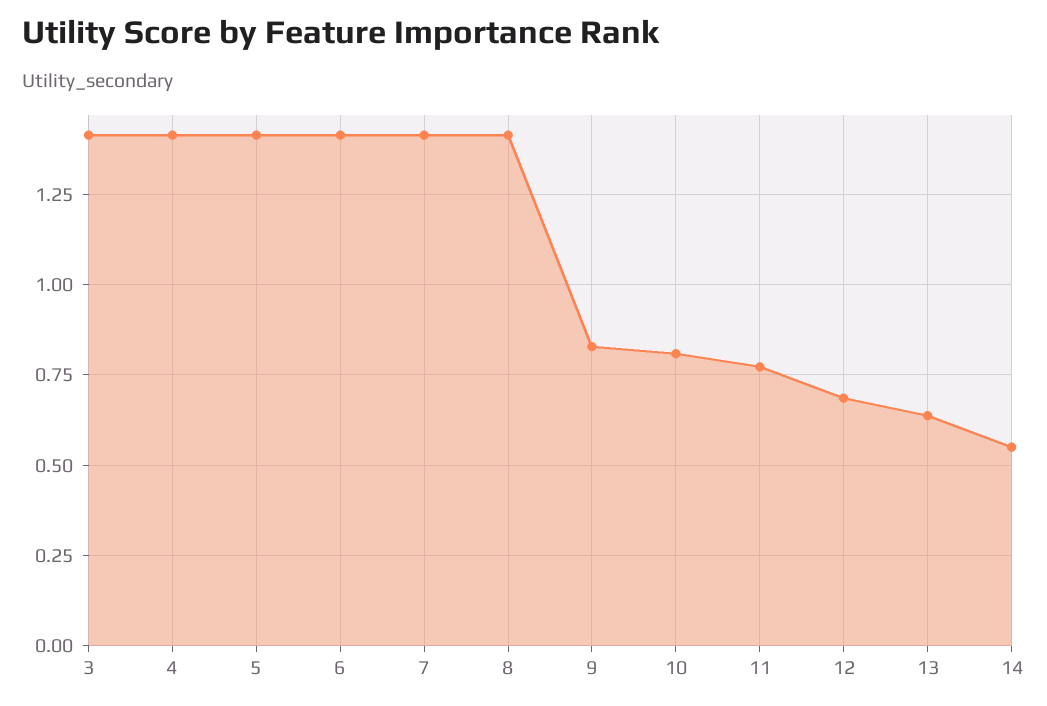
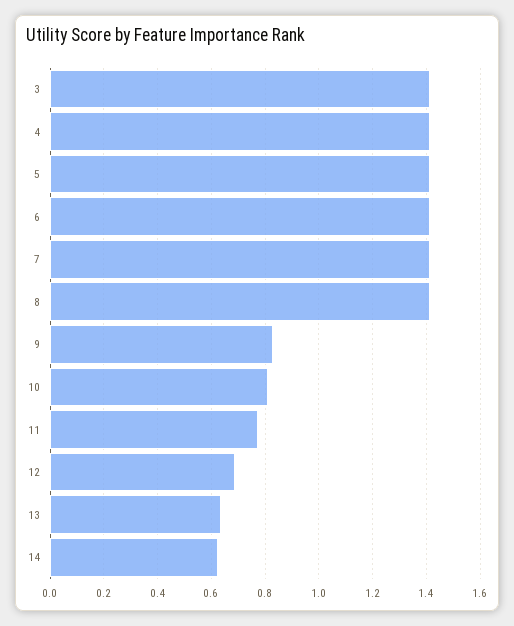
  {
    "3": 1.425,
    "4": 1.425,
    "5": 1.425,
    "6": 1.425,
    "7": 1.425,
    "8": 1.425,
    "9": 0.825,
    "10": 0.8,
    "11": 0.775,
    "12": 0.675,
    "13": 0.625,
-   "14": 0.55
+   "14": 0.625
  }

